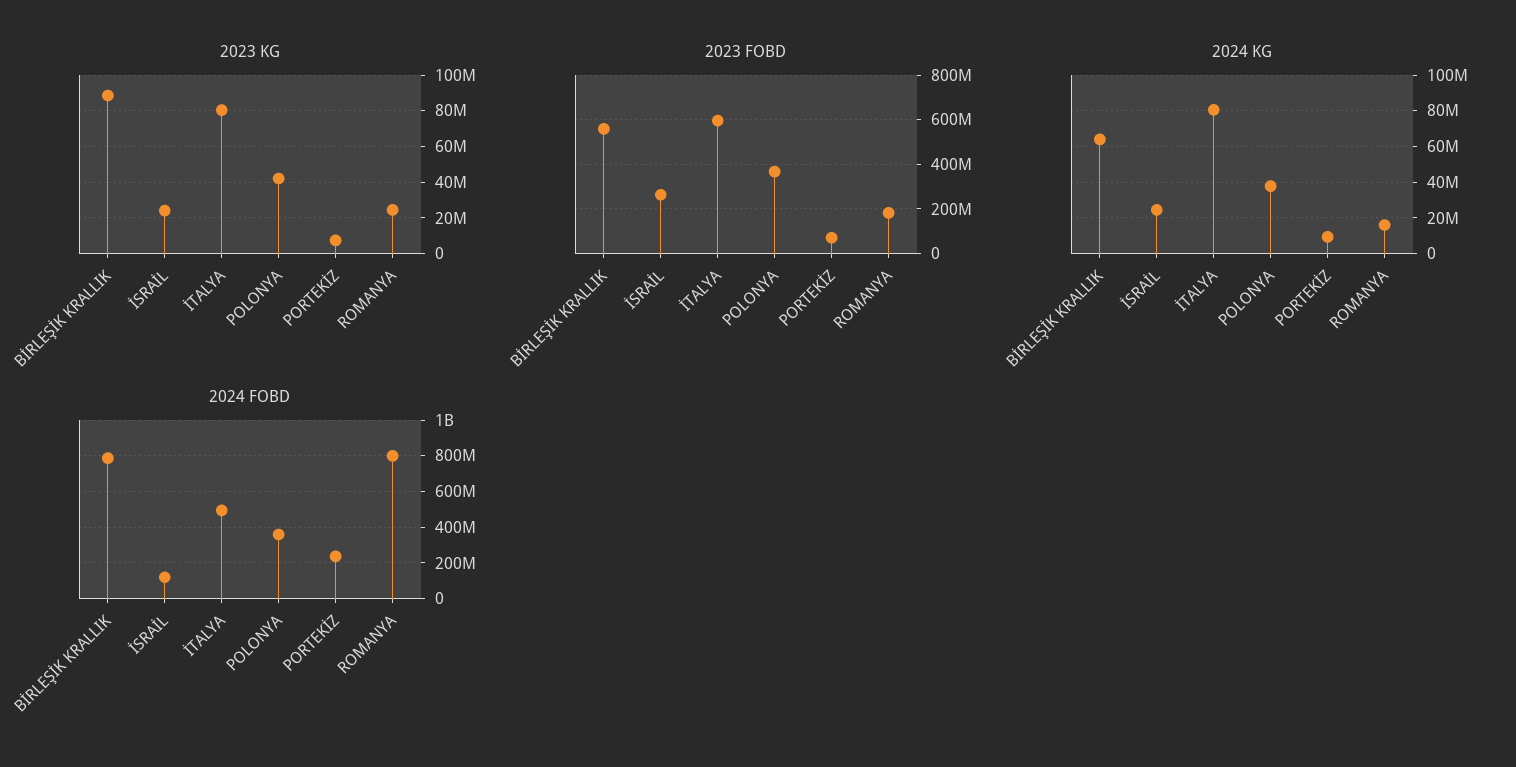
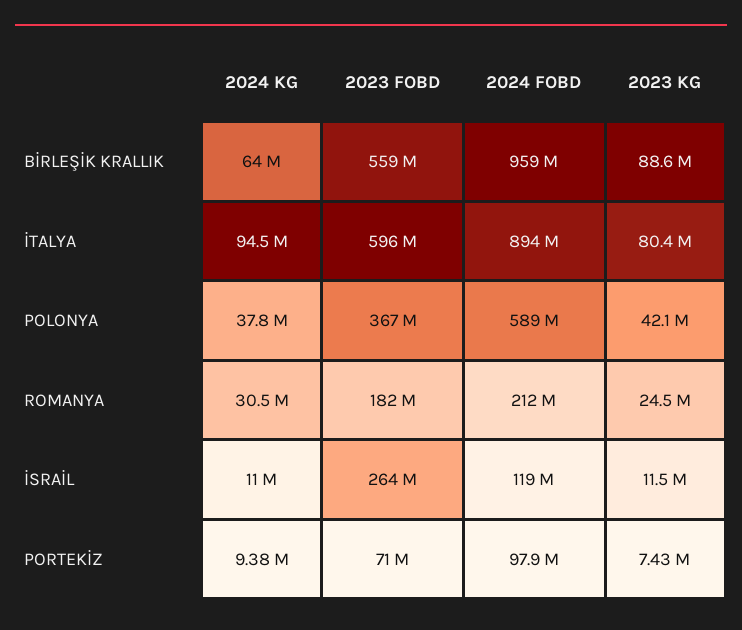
  {
    "2023 KG": {
      "BİRLEŞİK KRALLIK": 88600000,
-     "İSRAİL": 25000000,
+     "İSRAİL": 11500000,
      "İTALYA": 80400000,
      "POLONYA": 42100000,
      "PORTEKİZ": 7430000,
      "ROMANYA": 24500000
    },
    "2023 FOBD": {
      "BİRLEŞİK KRALLIK": 559000000,
      "İSRAİL": 264000000,
      "İTALYA": 596000000,
      "POLONYA": 367000000,
      "PORTEKİZ": 71000000,
      "ROMANYA": 182000000
    },
    "2024 KG": {
      "BİRLEŞİK KRALLIK": 64000000,
-     "İSRAİL": 25000000,
+     "İSRAİL": 11000000,
-     "İTALYA": 80000000,
+     "İTALYA": 94500000,
      "POLONYA": 37800000,
      "PORTEKİZ": 9380000,
-     "ROMANYA": 15000000
+     "ROMANYA": 30500000
    },
    "2024 FOBD": {
-     "BİRLEŞİK KRALLIK": 800000000,
+     "BİRLEŞİK KRALLIK": 959000000,
      "İSRAİL": 119000000,
-     "İTALYA": 500000000,
+     "İTALYA": 894000000,
-     "POLONYA": 350000000,
+     "POLONYA": 589000000,
-     "PORTEKİZ": 250000000,
+     "PORTEKİZ": 97900000,
-     "ROMANYA": 800000000
+     "ROMANYA": 212000000
    }
  }

